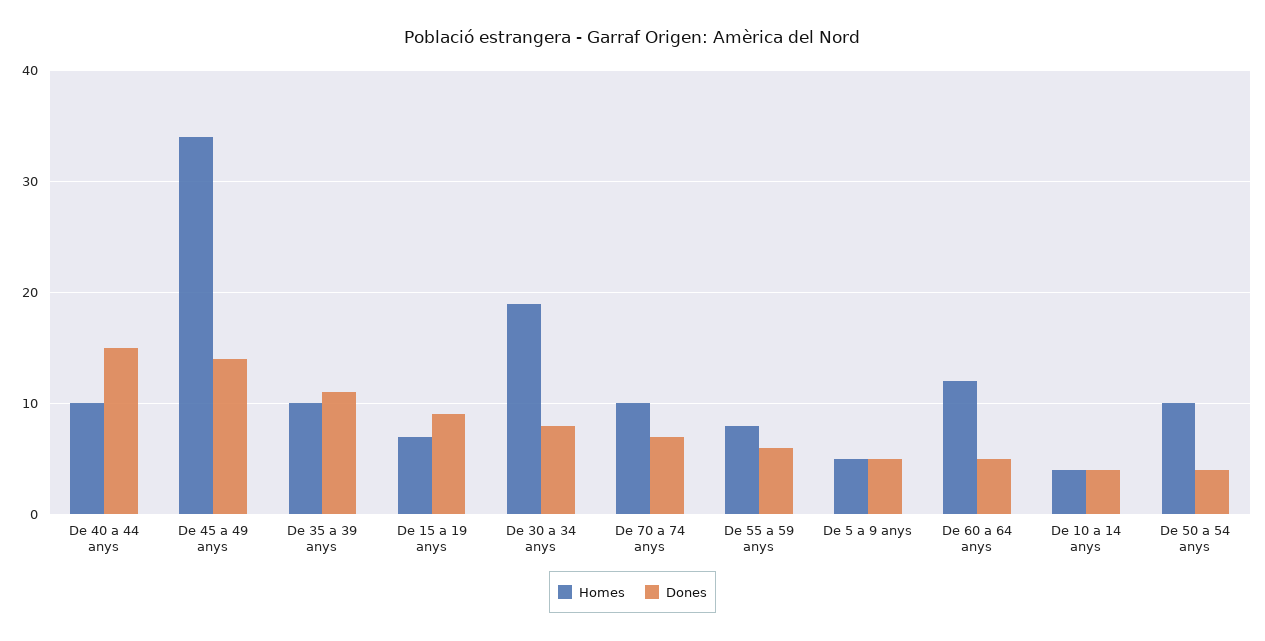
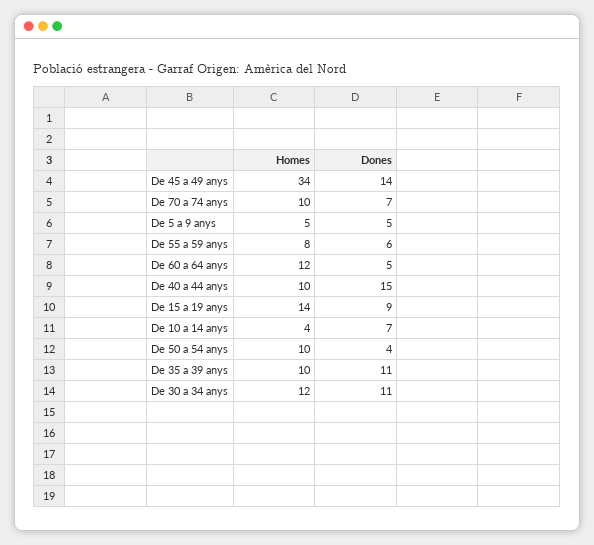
  {
    "Homes": {
      "De 40 a 44 anys": 10,
      "De 45 a 49 anys": 34,
      "De 35 a 39 anys": 10,
-     "De 15 a 19 anys": 7,
+     "De 15 a 19 anys": 14,
-     "De 30 a 34 anys": 19,
+     "De 30 a 34 anys": 12,
      "De 70 a 74 anys": 10,
      "De 55 a 59 anys": 8,
      "De 5 a 9 anys": 5,
      "De 60 a 64 anys": 12,
      "De 10 a 14 anys": 4,
      "De 50 a 54 anys": 10
    },
    "Dones": {
      "De 40 a 44 anys": 15,
      "De 45 a 49 anys": 14,
      "De 35 a 39 anys": 11,
      "De 15 a 19 anys": 9,
-     "De 30 a 34 anys": 8,
+     "De 30 a 34 anys": 11,
      "De 70 a 74 anys": 7,
      "De 55 a 59 anys": 6,
      "De 5 a 9 anys": 5,
      "De 60 a 64 anys": 5,
-     "De 10 a 14 anys": 4,
+     "De 10 a 14 anys": 7,
      "De 50 a 54 anys": 4
    }
  }

